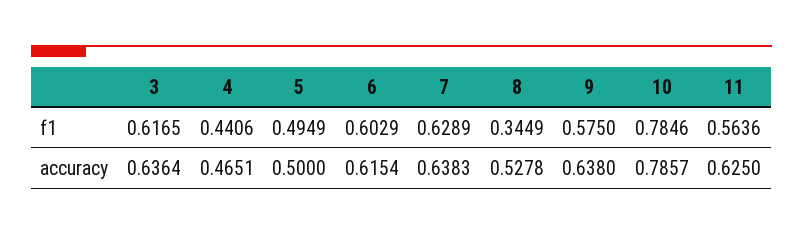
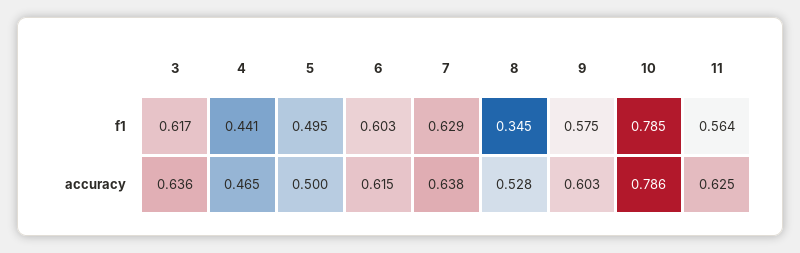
  {
    "3": {
      "f1": 0.6165,
      "accuracy": 0.6364
    },
    "4": {
      "f1": 0.4406,
      "accuracy": 0.4651
    },
    "5": {
      "f1": 0.4949,
      "accuracy": 0.5
    },
    "6": {
      "f1": 0.6029,
      "accuracy": 0.6154
    },
    "7": {
      "f1": 0.6289,
      "accuracy": 0.6383
    },
    "8": {
      "f1": 0.3449,
      "accuracy": 0.5278
    },
    "9": {
      "f1": 0.575,
-     "accuracy": 0.638
+     "accuracy": 0.603
    },
    "10": {
      "f1": 0.7846,
      "accuracy": 0.7857
    },
    "11": {
      "f1": 0.5636,
      "accuracy": 0.625
    }
  }

